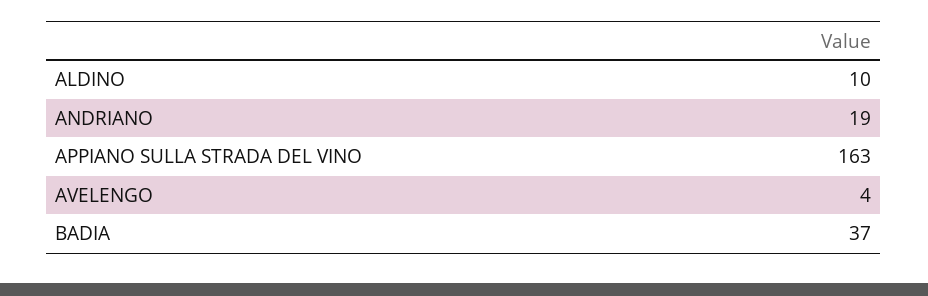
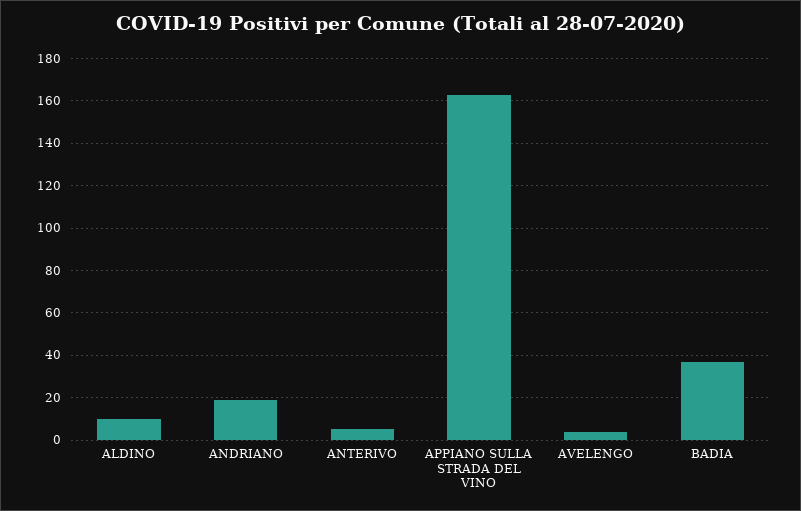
  {
    "ALDINO": 10,
    "ANDRIANO": 19,
    "APPIANO SULLA STRADA DEL VINO": 163,
    "AVELENGO": 4,
-   "BADIA": 37
+   "BADIA": 37,
+   "ANTERIVO": 5
  }

